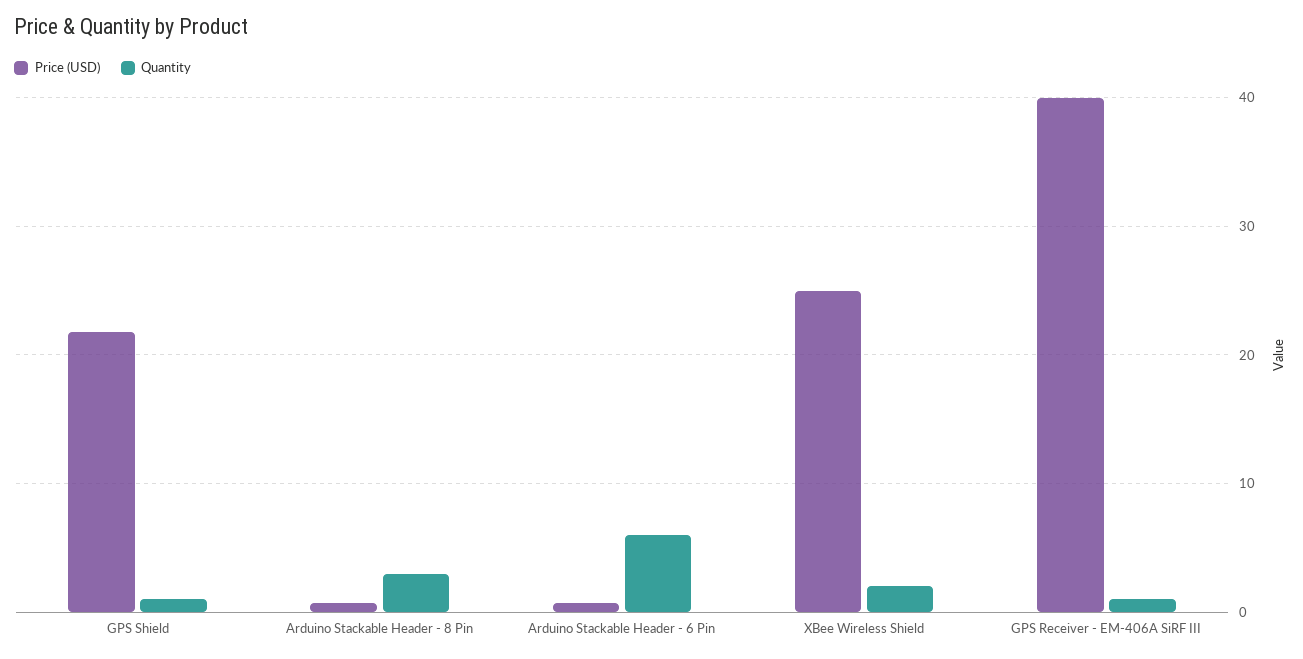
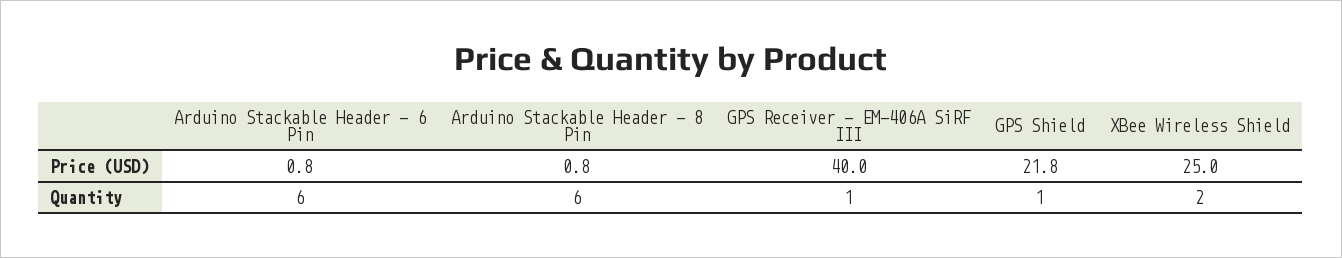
  {
    "Price (USD)": {
      "GPS Shield": 21.8,
      "Arduino Stackable Header - 8 Pin": 0.8,
      "Arduino Stackable Header - 6 Pin": 0.8,
      "XBee Wireless Shield": 25,
      "GPS Receiver - EM-406A SiRF III": 40
    },
    "Quantity": {
      "GPS Shield": 1,
-     "Arduino Stackable Header - 8 Pin": 3,
+     "Arduino Stackable Header - 8 Pin": 6,
      "Arduino Stackable Header - 6 Pin": 6,
      "XBee Wireless Shield": 2,
      "GPS Receiver - EM-406A SiRF III": 1
    }
  }

